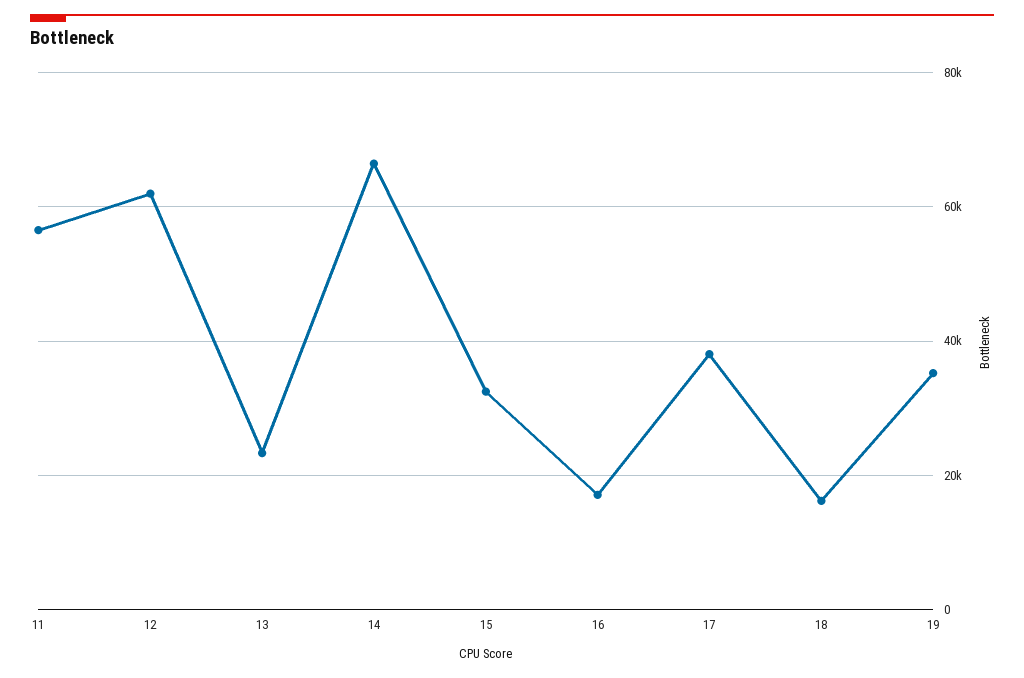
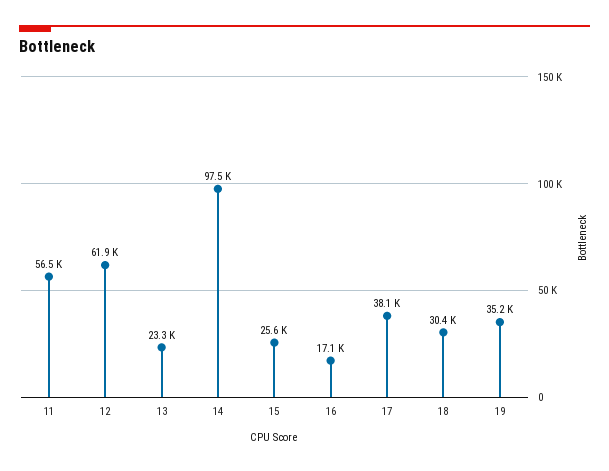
  {
    "11": 56500,
    "12": 61900,
    "13": 23300,
-   "14": 66000,
+   "14": 97500,
-   "15": 32000,
+   "15": 25600,
    "16": 17100,
    "17": 38100,
-   "18": 16000,
+   "18": 30400,
    "19": 35200
  }

